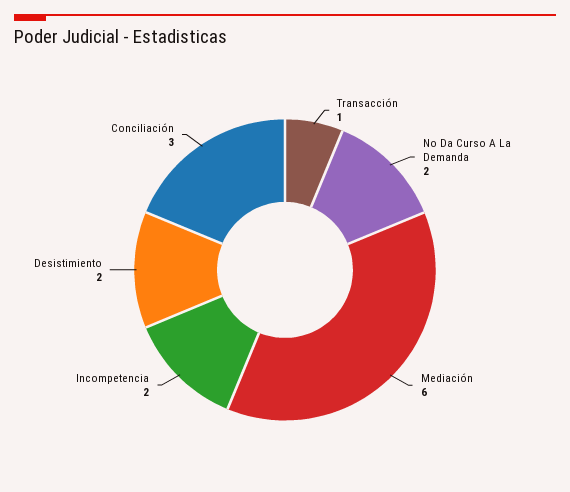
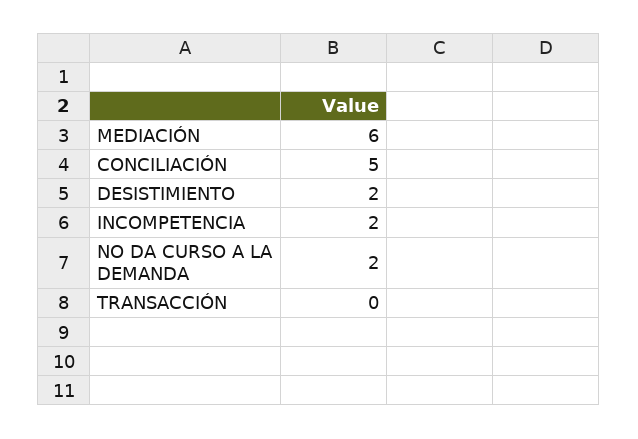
  {
-   "Transacción": 1,
+   "Transacción": 0,
    "No Da Curso A La Demanda": 2,
    "Mediación": 6,
    "Incompetencia": 2,
    "Desistimiento": 2,
-   "Conciliación": 3
+   "Conciliación": 5
  }

